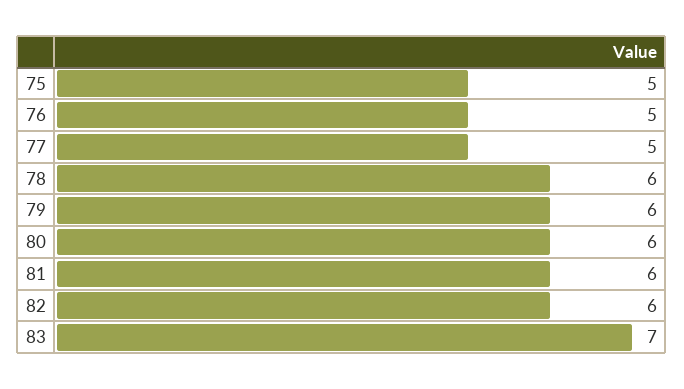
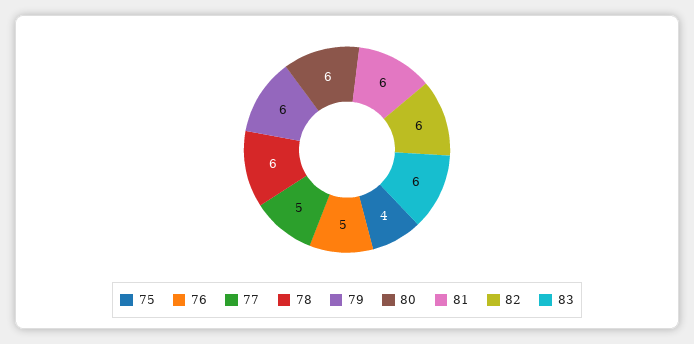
  {
-   "75": 5,
+   "75": 4,
    "76": 5,
    "77": 5,
    "78": 6,
    "79": 6,
    "80": 6,
    "81": 6,
    "82": 6,
-   "83": 7
+   "83": 6
  }

